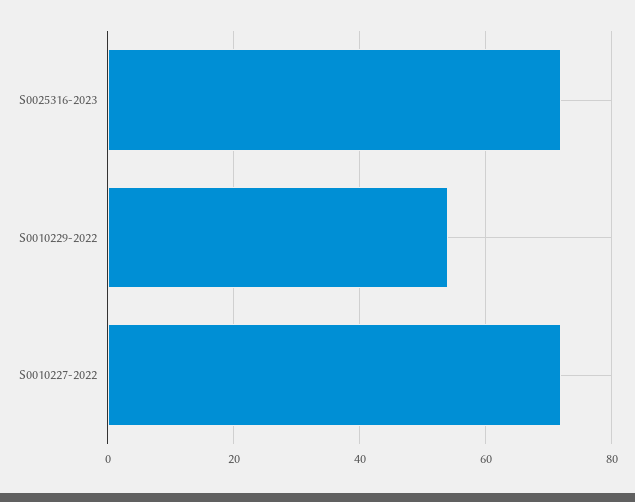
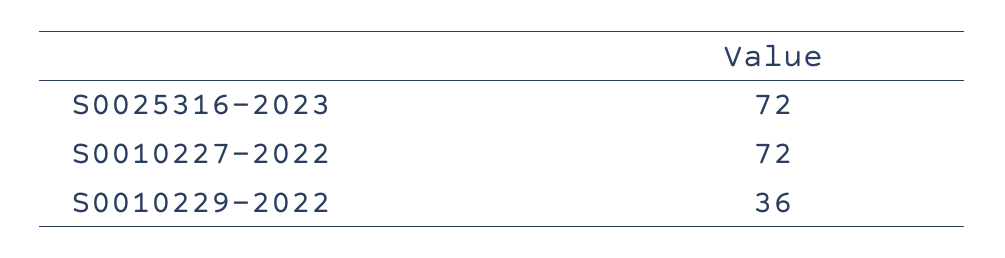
  {
    "S0025316-2023": 72,
-   "S0010229-2022": 55,
+   "S0010229-2022": 36,
    "S0010227-2022": 72
  }

